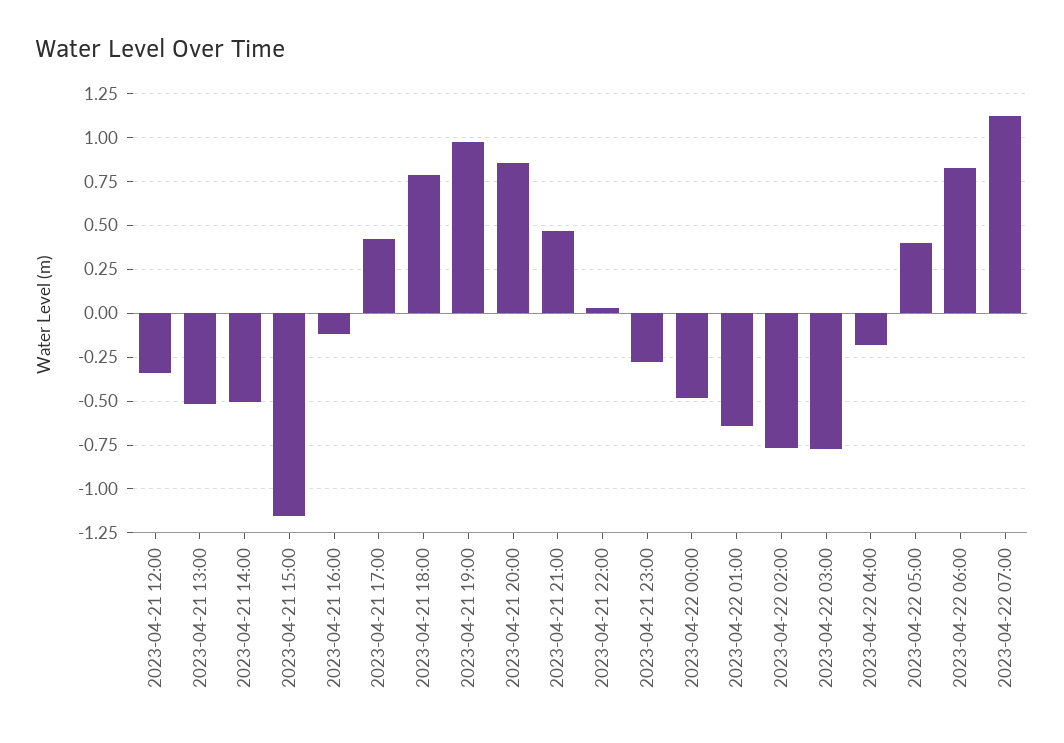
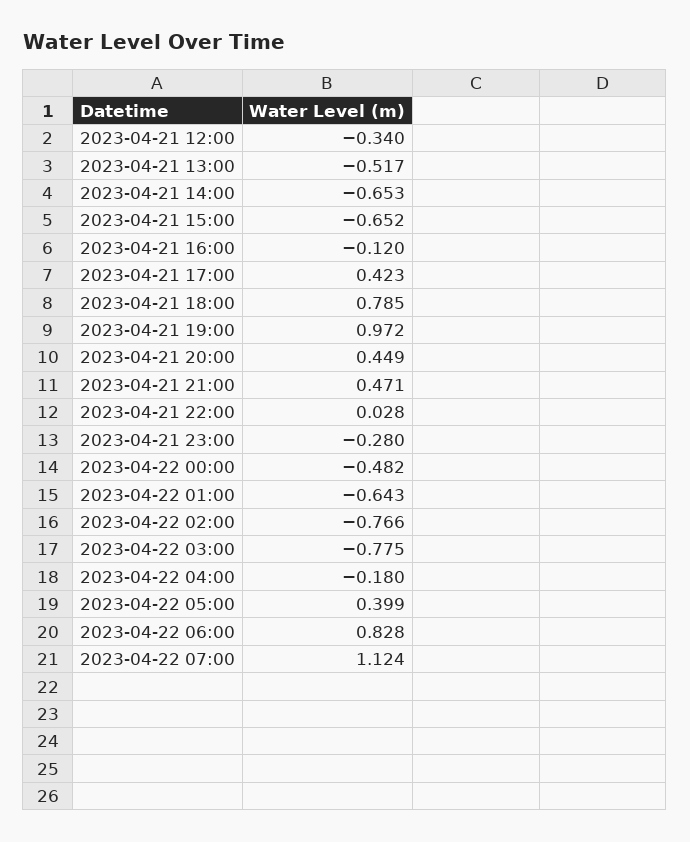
  {
    "2023-04-21 12:00": -0.34,
    "2023-04-21 13:00": -0.517,
-   "2023-04-21 14:00": -0.5,
+   "2023-04-21 14:00": -0.653,
-   "2023-04-21 15:00": -1.15,
+   "2023-04-21 15:00": -0.652,
    "2023-04-21 16:00": -0.12,
    "2023-04-21 17:00": 0.423,
    "2023-04-21 18:00": 0.785,
    "2023-04-21 19:00": 0.972,
-   "2023-04-21 20:00": 0.85,
+   "2023-04-21 20:00": 0.449,
    "2023-04-21 21:00": 0.471,
    "2023-04-21 22:00": 0.028,
    "2023-04-21 23:00": -0.28,
    "2023-04-22 00:00": -0.482,
    "2023-04-22 01:00": -0.643,
    "2023-04-22 02:00": -0.766,
    "2023-04-22 03:00": -0.775,
    "2023-04-22 04:00": -0.18,
    "2023-04-22 05:00": 0.399,
    "2023-04-22 06:00": 0.828,
    "2023-04-22 07:00": 1.124
  }

